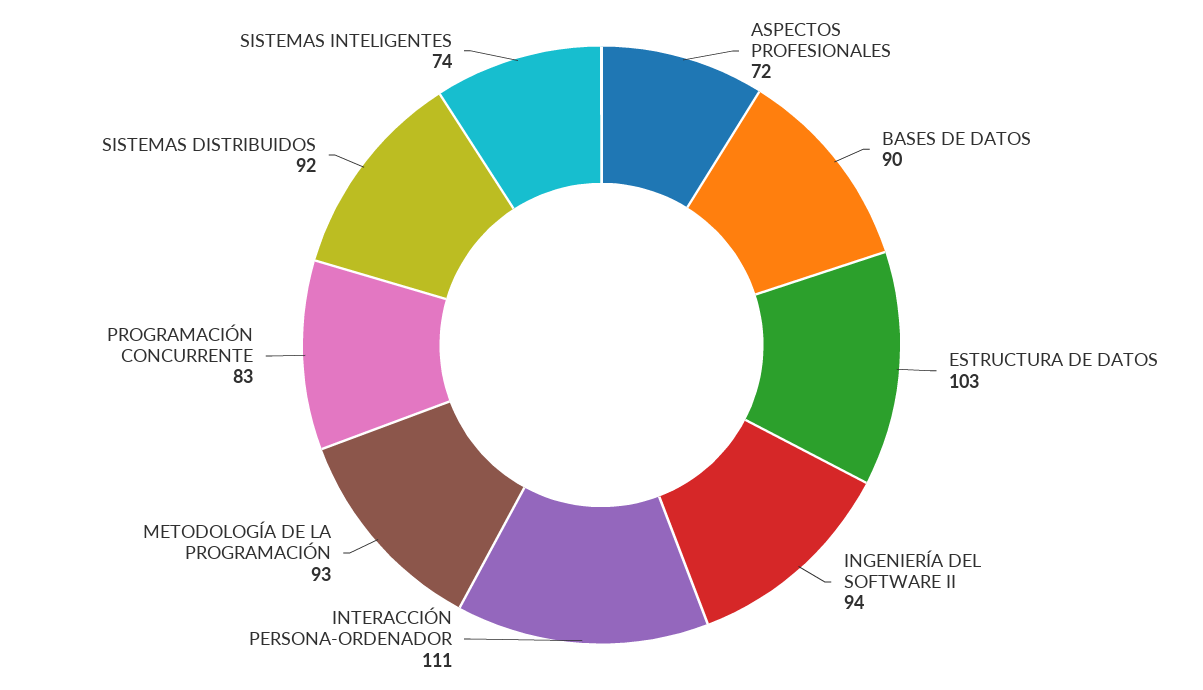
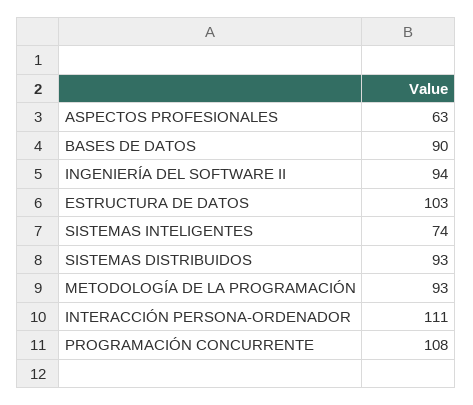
  {
-   "ASPECTOS PROFESIONALES": 72,
+   "ASPECTOS PROFESIONALES": 63,
    "BASES DE DATOS": 90,
    "ESTRUCTURA DE DATOS": 103,
    "INGENIERÍA DEL SOFTWARE II": 94,
    "INTERACCIÓN PERSONA-ORDENADOR": 111,
    "METODOLOGÍA DE LA PROGRAMACIÓN": 93,
-   "PROGRAMACIÓN CONCURRENTE": 83,
+   "PROGRAMACIÓN CONCURRENTE": 108,
-   "SISTEMAS DISTRIBUIDOS": 92,
+   "SISTEMAS DISTRIBUIDOS": 93,
    "SISTEMAS INTELIGENTES": 74
  }

